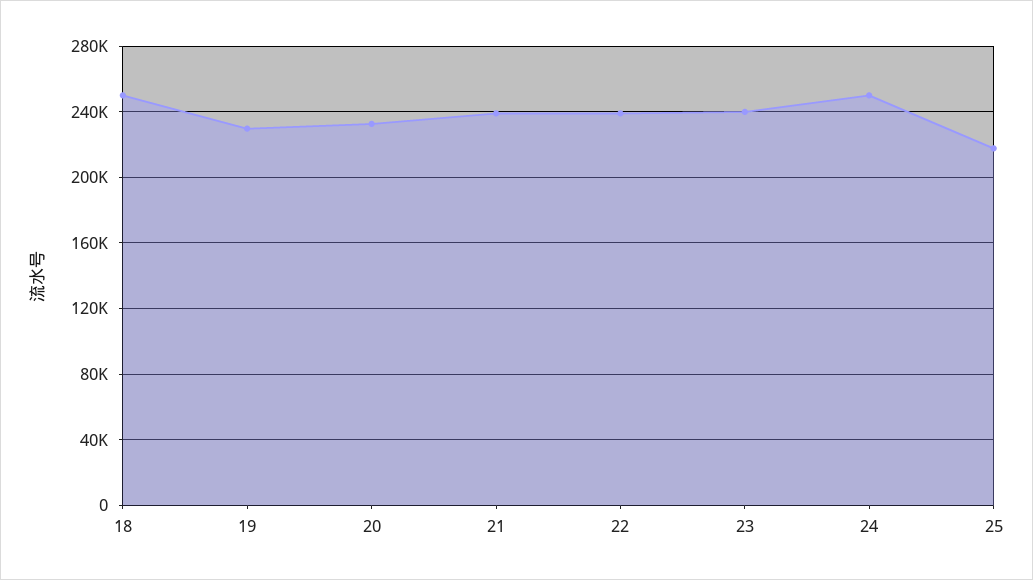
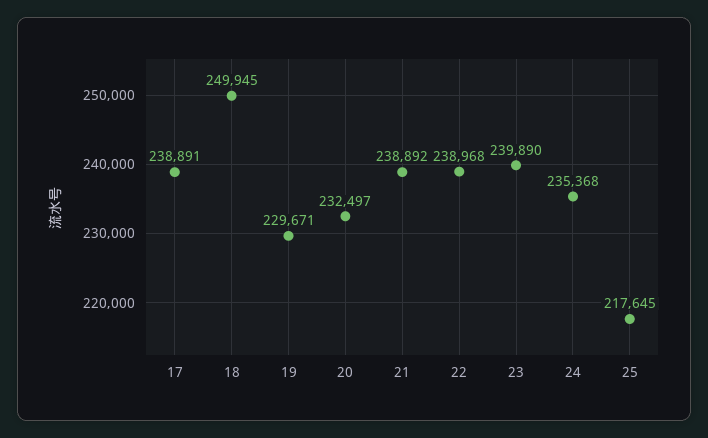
  {
    "18": 249945,
    "19": 229671,
    "20": 232497,
    "21": 238892,
    "22": 238968,
    "23": 239890,
-   "24": 250000,
+   "24": 235368,
-   "25": 217645
+   "25": 217645,
+   "17": 238891
  }

